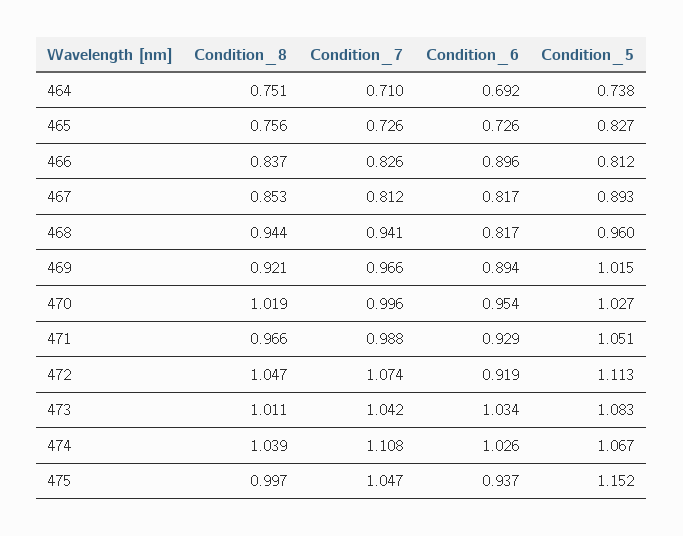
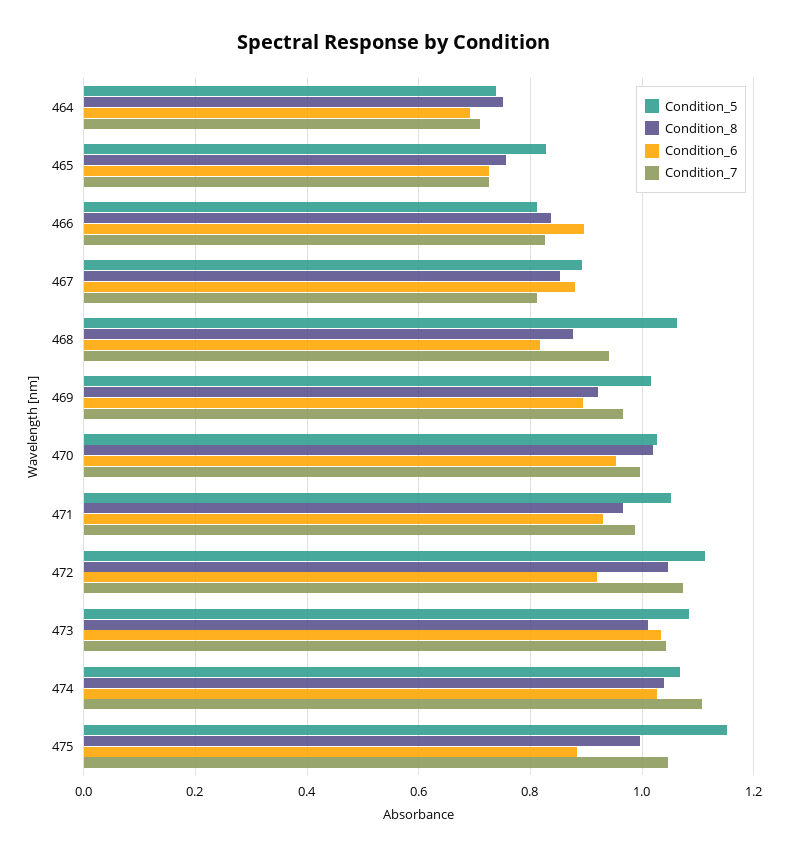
  {
    "Condition_8": {
      "464": 0.751,
      "465": 0.756,
      "466": 0.837,
      "467": 0.853,
-     "468": 0.944,
+     "468": 0.88,
      "469": 0.921,
      "470": 1.019,
      "471": 0.966,
      "472": 1.047,
      "473": 1.011,
      "474": 1.039,
      "475": 0.997
    },
    "Condition_7": {
      "464": 0.71,
      "465": 0.726,
      "466": 0.826,
      "467": 0.812,
      "468": 0.941,
      "469": 0.966,
      "470": 0.996,
      "471": 0.988,
      "472": 1.074,
      "473": 1.042,
      "474": 1.108,
      "475": 1.047
    },
    "Condition_6": {
      "464": 0.692,
      "465": 0.726,
      "466": 0.896,
-     "467": 0.817,
+     "467": 0.88,
      "468": 0.817,
      "469": 0.894,
      "470": 0.954,
      "471": 0.929,
      "472": 0.919,
      "473": 1.034,
      "474": 1.026,
-     "475": 0.937
+     "475": 0.88
    },
    "Condition_5": {
      "464": 0.738,
      "465": 0.827,
      "466": 0.812,
      "467": 0.893,
-     "468": 0.96,
+     "468": 1.06,
      "469": 1.015,
      "470": 1.027,
      "471": 1.051,
      "472": 1.113,
      "473": 1.083,
      "474": 1.067,
      "475": 1.152
    }
  }

